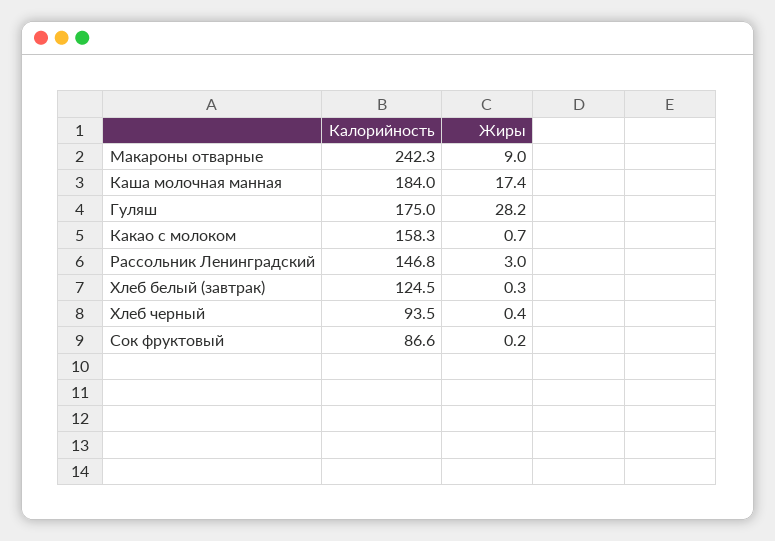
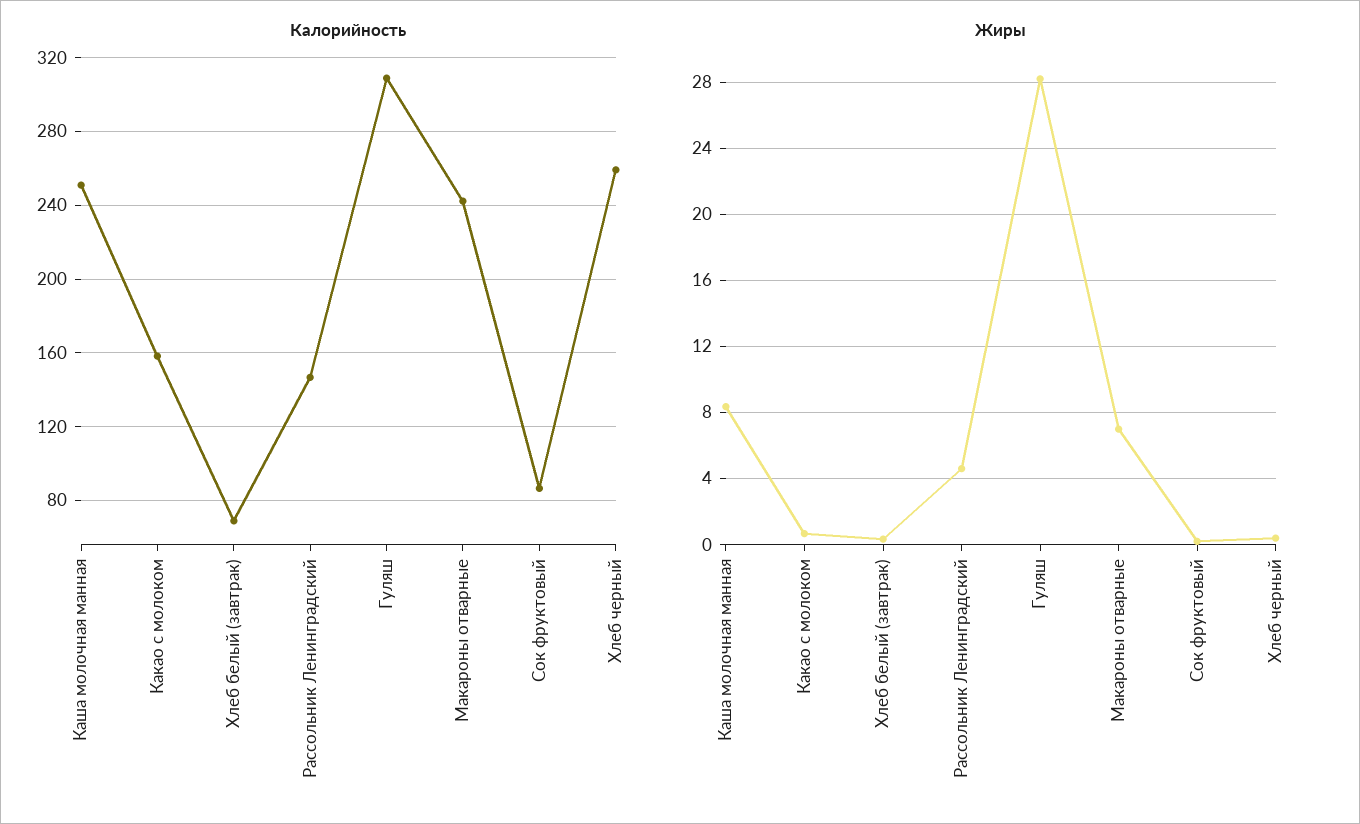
  {
    "Калорийность": {
      "Макароны отварные": 242.3,
-     "Каша молочная манная": 184,
+     "Каша молочная манная": 250,
-     "Гуляш": 175,
+     "Гуляш": 310,
      "Какао с молоком": 158.3,
      "Рассольник Ленинградский": 146.8,
-     "Хлеб белый (завтрак)": 124.5,
+     "Хлеб белый (завтрак)": 70,
-     "Хлеб черный": 93.5,
+     "Хлеб черный": 260,
      "Сок фруктовый": 86.6
    },
    "Жиры": {
-     "Макароны отварные": 9,
+     "Макароны отварные": 7,
-     "Каша молочная манная": 17.4,
+     "Каша молочная манная": 8.5,
      "Гуляш": 28.2,
      "Какао с молоком": 0.7,
-     "Рассольник Ленинградский": 3,
+     "Рассольник Ленинградский": 4.5,
      "Хлеб белый (завтрак)": 0.3,
      "Хлеб черный": 0.4,
      "Сок фруктовый": 0.2
    }
  }

